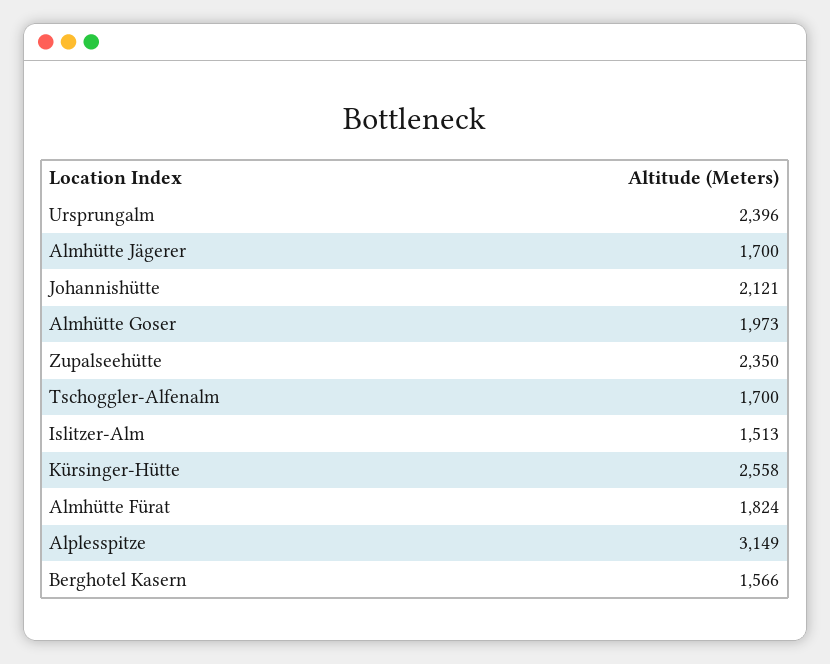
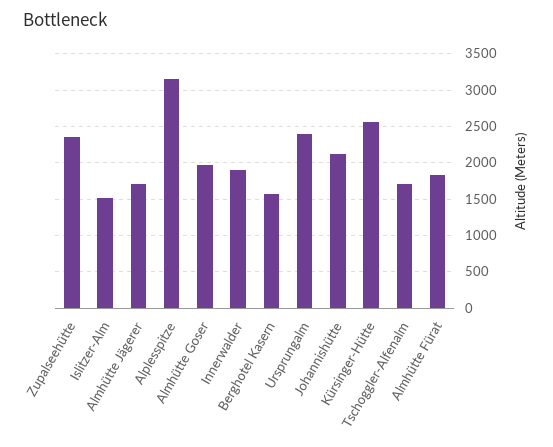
  {
    "Ursprungalm": 2396,
    "Almhütte Jägerer": 1700,
    "Johannishütte": 2121,
    "Almhütte Goser": 1973,
    "Zupalseehütte": 2350,
    "Tschoggler-Alfenalm": 1700,
    "Islitzer-Alm": 1513,
    "Kürsinger-Hütte": 2558,
    "Almhütte Fürat": 1824,
    "Alplesspitze": 3149,
-   "Berghotel Kasern": 1566
+   "Berghotel Kasern": 1566,
+   "Innerwalder": 1900
  }

